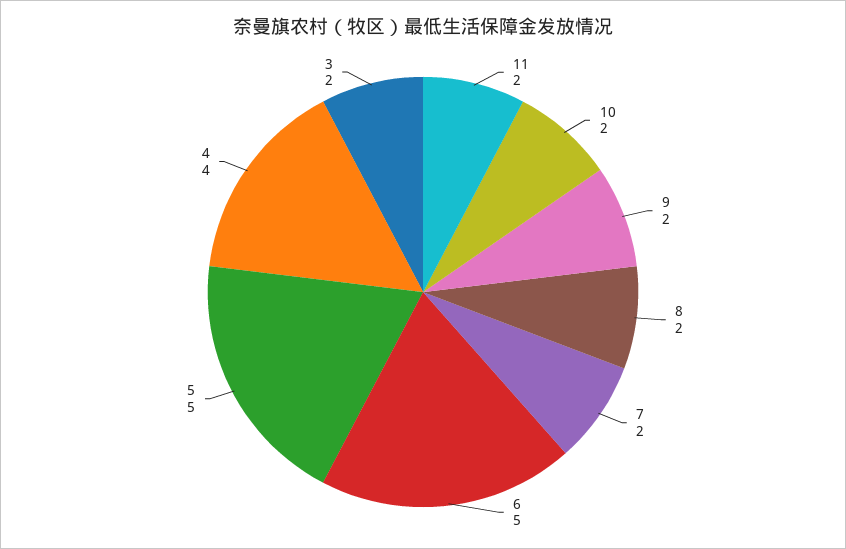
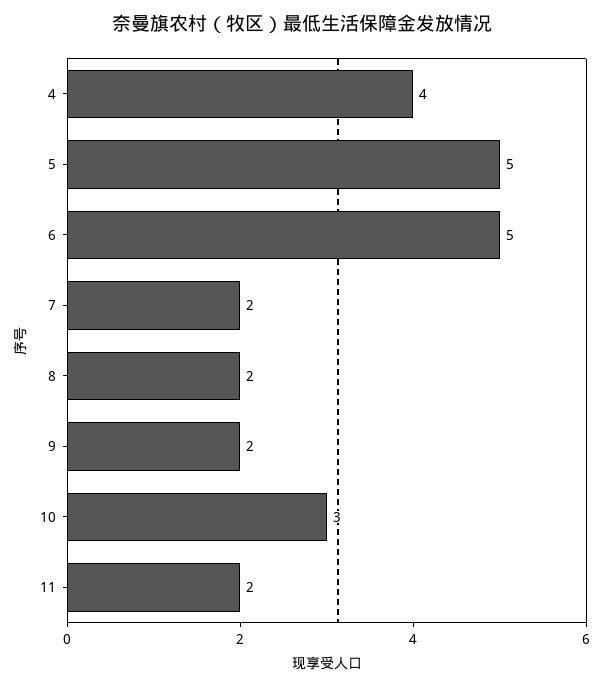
  {
    "11": 2,
-   "10": 2,
+   "10": 3,
    "9": 2,
    "8": 2,
    "7": 2,
    "6": 5,
    "5": 5,
-   "4": 4,
+   "4": 4
-   "3": 2
  }

